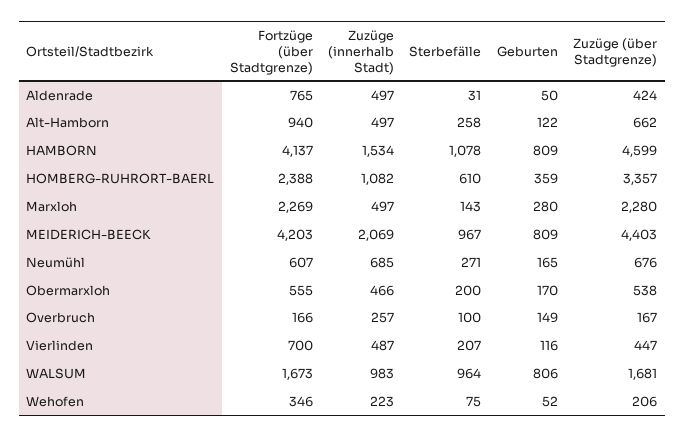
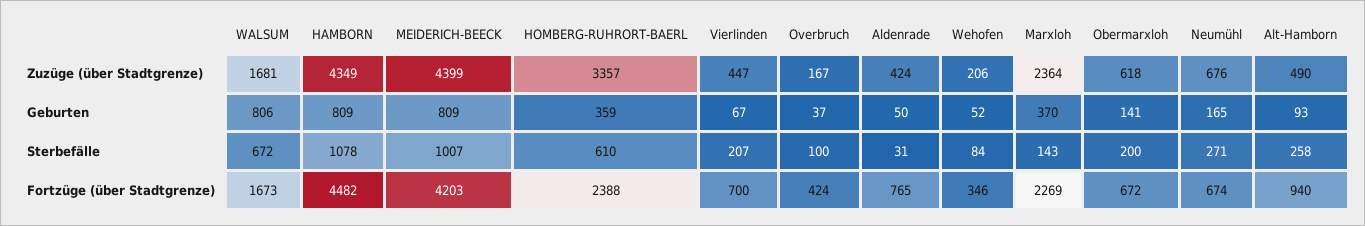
  {
    "Fortzüge (über Stadtgrenze)": {
      "Aldenrade": 765,
      "Alt-Hamborn": 940,
-     "HAMBORN": 4137,
+     "HAMBORN": 4482,
      "HOMBERG-RUHRORT-BAERL": 2388,
      "Marxloh": 2269,
      "MEIDERICH-BEECK": 4203,
-     "Neumühl": 607,
+     "Neumühl": 674,
-     "Obermarxloh": 555,
+     "Obermarxloh": 672,
-     "Overbruch": 166,
+     "Overbruch": 424,
      "Vierlinden": 700,
      "WALSUM": 1673,
      "Wehofen": 346
    },
-   "Zuzüge (innerhalb Stadt)": {
-     "Aldenrade": 497,
-     "Alt-Hamborn": 497,
-     "HAMBORN": 1534,
-     "HOMBERG-RUHRORT-BAERL": 1082,
-     "Marxloh": 497,
-     "MEIDERICH-BEECK": 2069,
-     "Neumühl": 685,
-     "Obermarxloh": 466,
-     "Overbruch": 257,
-     "Vierlinden": 487,
-     "WALSUM": 983,
-     "Wehofen": 223
-   },
    "Sterbefälle": {
      "Aldenrade": 31,
      "Alt-Hamborn": 258,
      "HAMBORN": 1078,
      "HOMBERG-RUHRORT-BAERL": 610,
      "Marxloh": 143,
-     "MEIDERICH-BEECK": 967,
+     "MEIDERICH-BEECK": 1007,
      "Neumühl": 271,
      "Obermarxloh": 200,
      "Overbruch": 100,
      "Vierlinden": 207,
-     "WALSUM": 964,
+     "WALSUM": 672,
-     "Wehofen": 75
+     "Wehofen": 84
    },
    "Geburten": {
      "Aldenrade": 50,
-     "Alt-Hamborn": 122,
+     "Alt-Hamborn": 93,
      "HAMBORN": 809,
      "HOMBERG-RUHRORT-BAERL": 359,
-     "Marxloh": 280,
+     "Marxloh": 370,
      "MEIDERICH-BEECK": 809,
      "Neumühl": 165,
-     "Obermarxloh": 170,
+     "Obermarxloh": 141,
-     "Overbruch": 149,
+     "Overbruch": 37,
-     "Vierlinden": 116,
+     "Vierlinden": 67,
      "WALSUM": 806,
      "Wehofen": 52
    },
    "Zuzüge (über Stadtgrenze)": {
      "Aldenrade": 424,
-     "Alt-Hamborn": 662,
+     "Alt-Hamborn": 490,
-     "HAMBORN": 4599,
+     "HAMBORN": 4349,
      "HOMBERG-RUHRORT-BAERL": 3357,
-     "Marxloh": 2280,
+     "Marxloh": 2364,
-     "MEIDERICH-BEECK": 4403,
+     "MEIDERICH-BEECK": 4399,
      "Neumühl": 676,
-     "Obermarxloh": 538,
+     "Obermarxloh": 618,
      "Overbruch": 167,
      "Vierlinden": 447,
      "WALSUM": 1681,
      "Wehofen": 206
    }
  }

